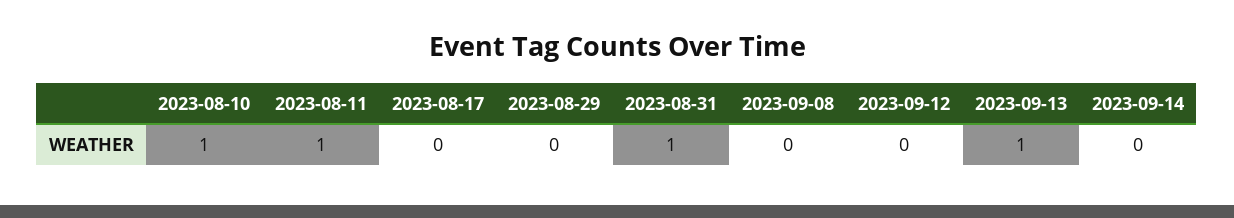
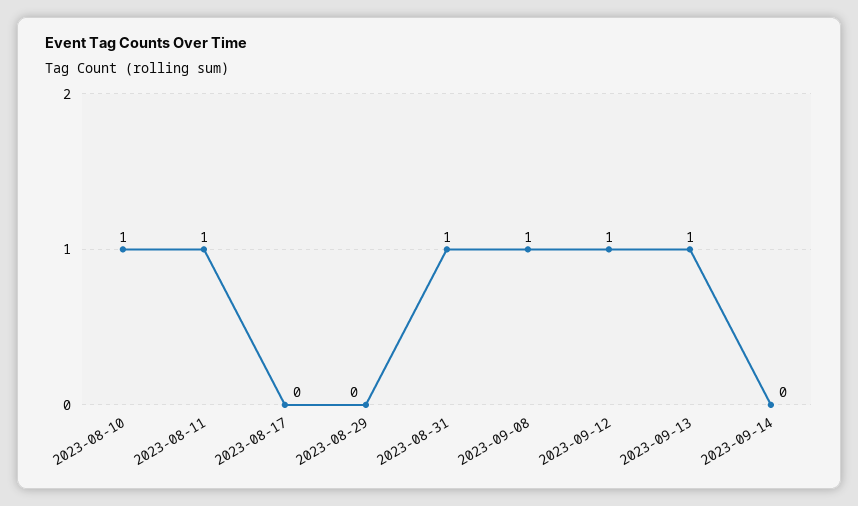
  {
    "2023-08-10": 1,
    "2023-08-11": 1,
    "2023-08-17": 0,
    "2023-08-29": 0,
    "2023-08-31": 1,
-   "2023-09-08": 0,
+   "2023-09-08": 1,
-   "2023-09-12": 0,
+   "2023-09-12": 1,
    "2023-09-13": 1,
    "2023-09-14": 0
  }

